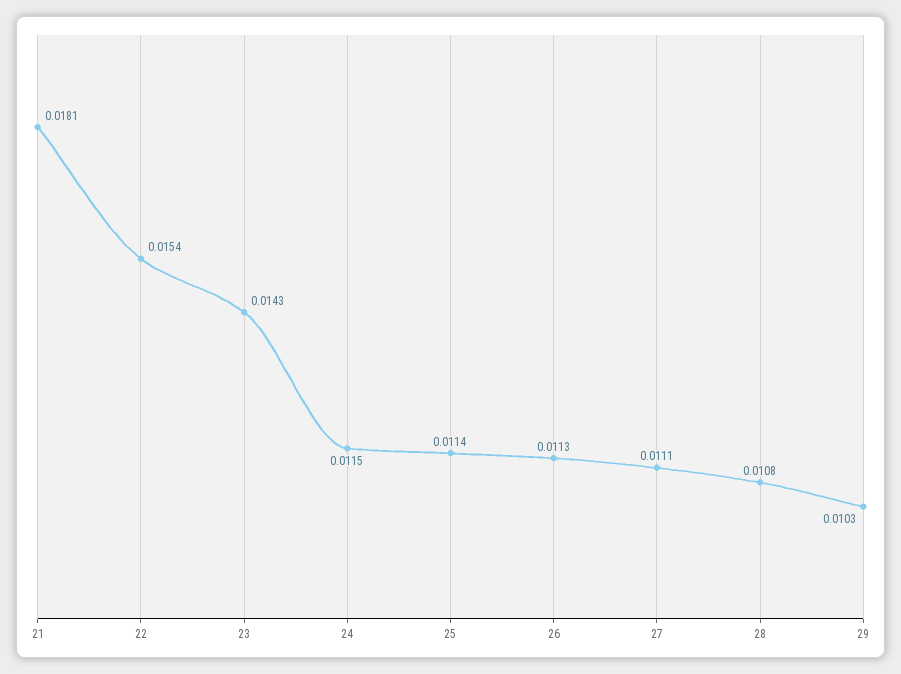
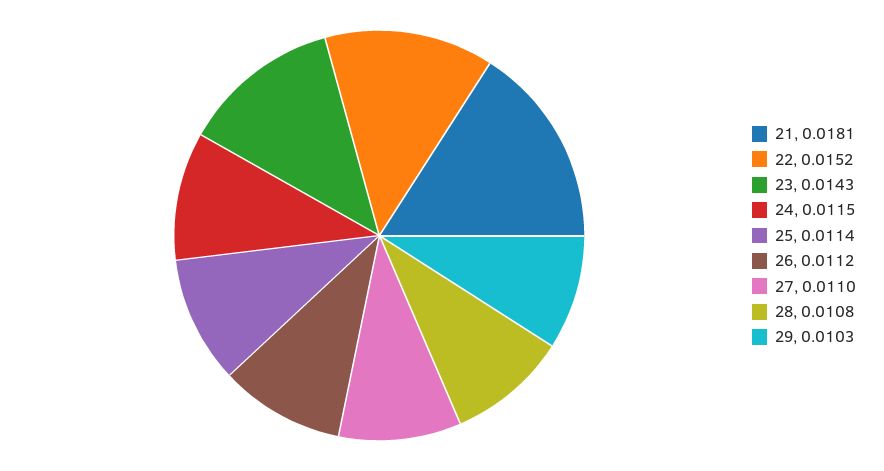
  {
    "21": 0.0181,
-   "22": 0.0154,
+   "22": 0.0152,
    "23": 0.0143,
    "24": 0.0115,
    "25": 0.0114,
-   "26": 0.0113,
+   "26": 0.0112,
-   "27": 0.0111,
+   "27": 0.011,
    "28": 0.0108,
    "29": 0.0103
  }

